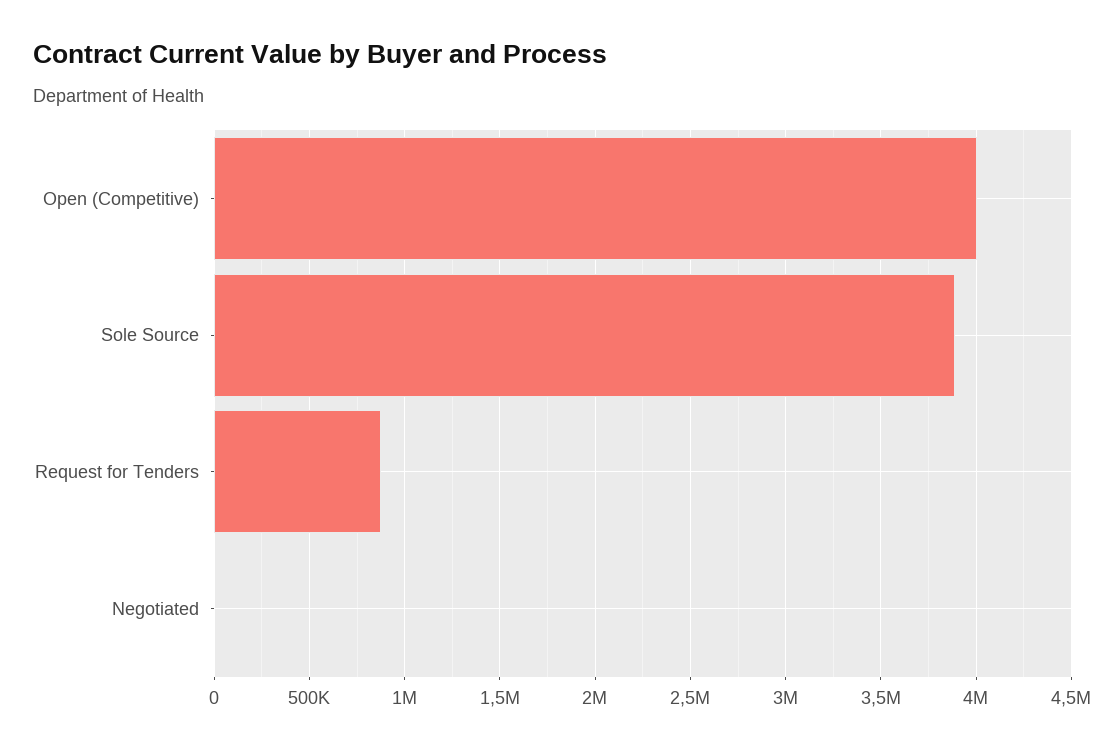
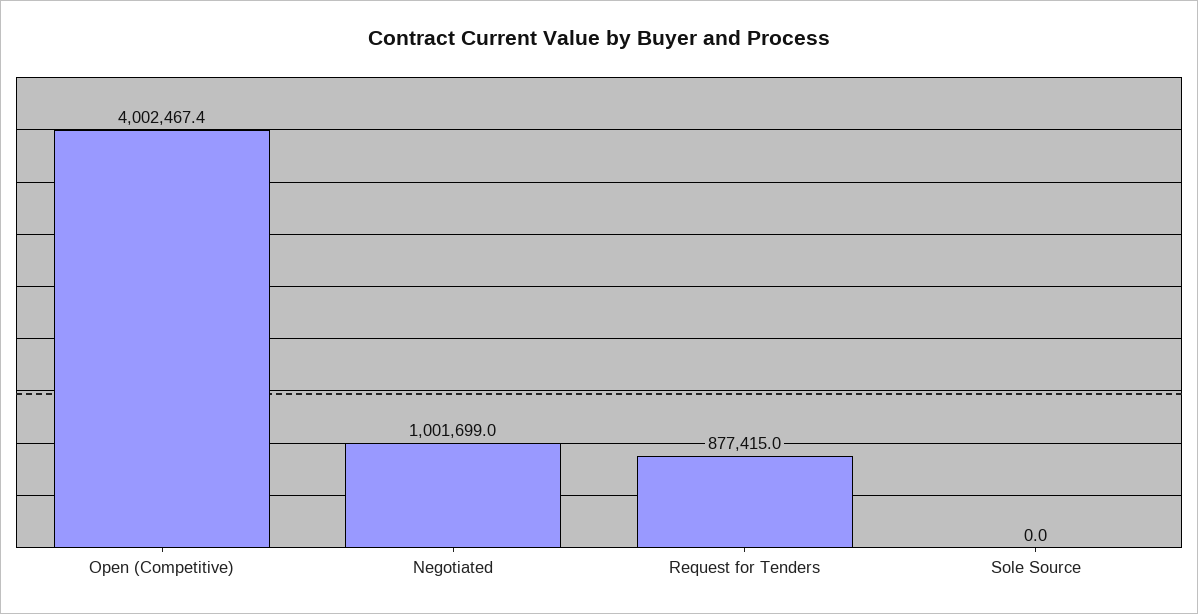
  {
    "Open (Competitive)": 4002467.4,
-   "Sole Source": 3900000,
+   "Sole Source": 0,
    "Request for Tenders": 877415,
-   "Negotiated": 0
+   "Negotiated": 1001699
  }

